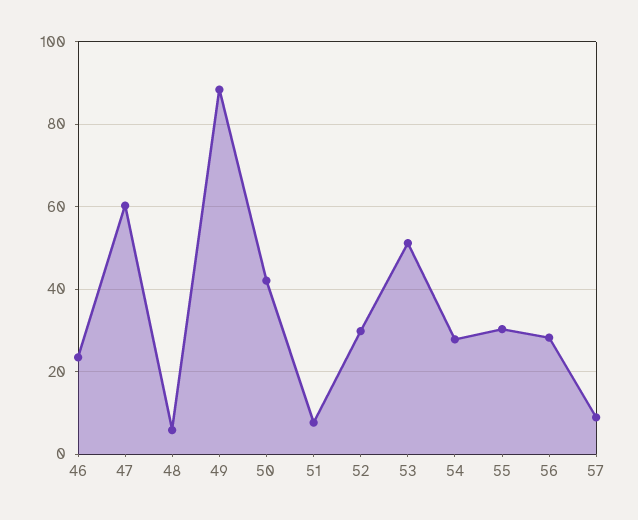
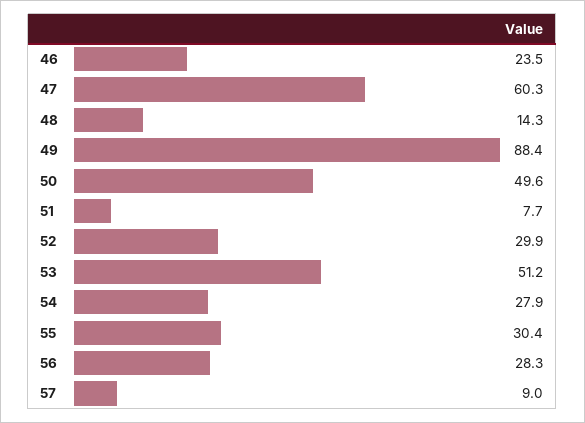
  {
    "46": 23.5,
    "47": 60.3,
-   "48": 6,
+   "48": 14.3,
    "49": 88.4,
-   "50": 42,
+   "50": 49.6,
    "51": 7.7,
    "52": 29.9,
    "53": 51.2,
    "54": 27.9,
    "55": 30.4,
    "56": 28.3,
    "57": 9
  }

